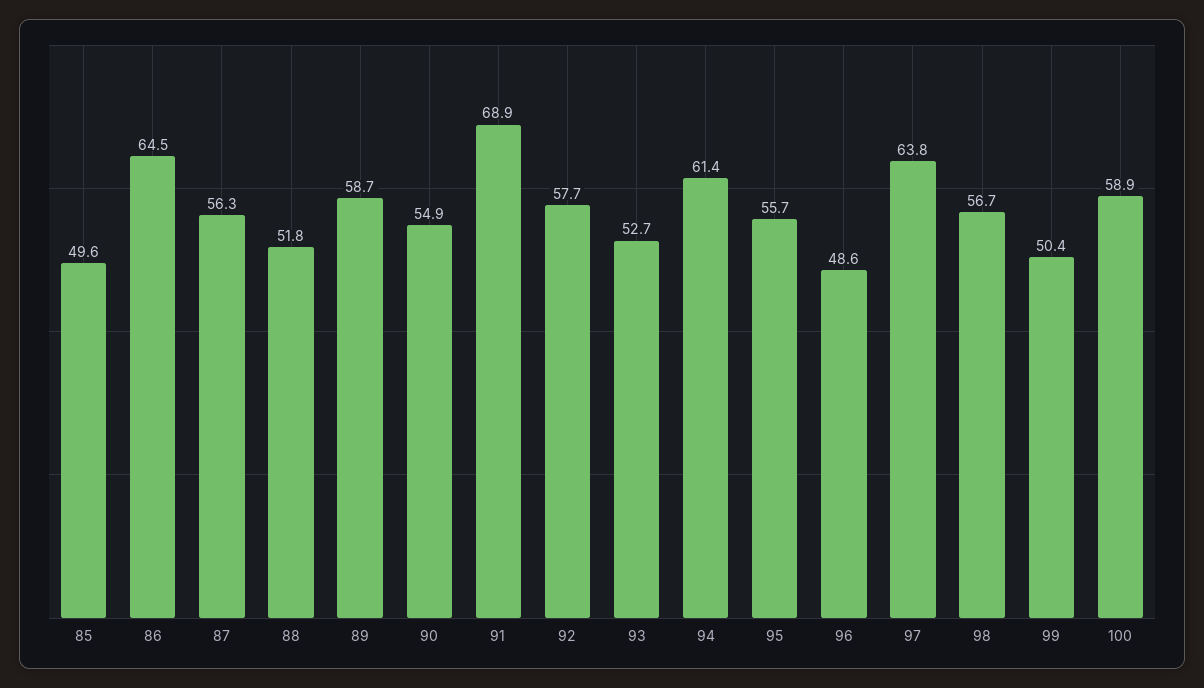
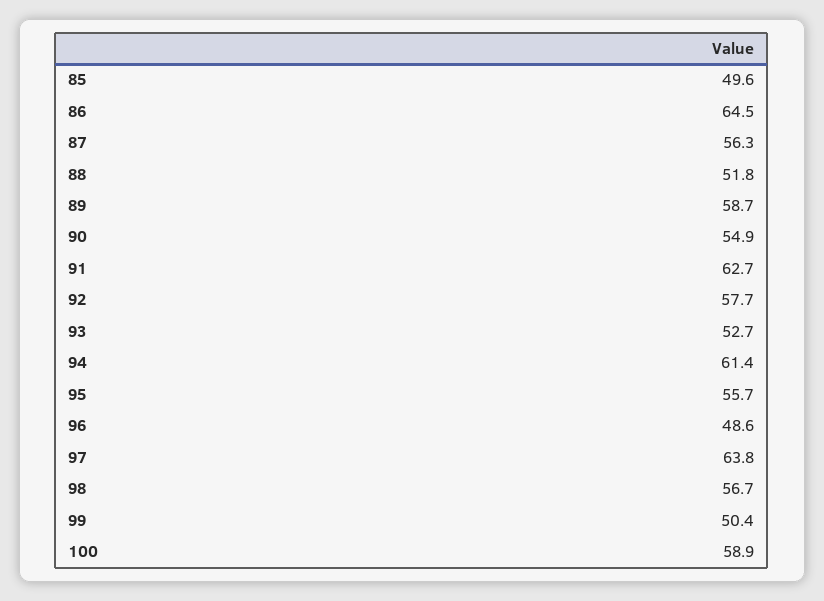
  {
    "85": 49.6,
    "86": 64.5,
    "87": 56.3,
    "88": 51.8,
    "89": 58.7,
    "90": 54.9,
-   "91": 68.9,
+   "91": 62.7,
    "92": 57.7,
    "93": 52.7,
    "94": 61.4,
    "95": 55.7,
    "96": 48.6,
    "97": 63.8,
    "98": 56.7,
    "99": 50.4,
    "100": 58.9
  }

